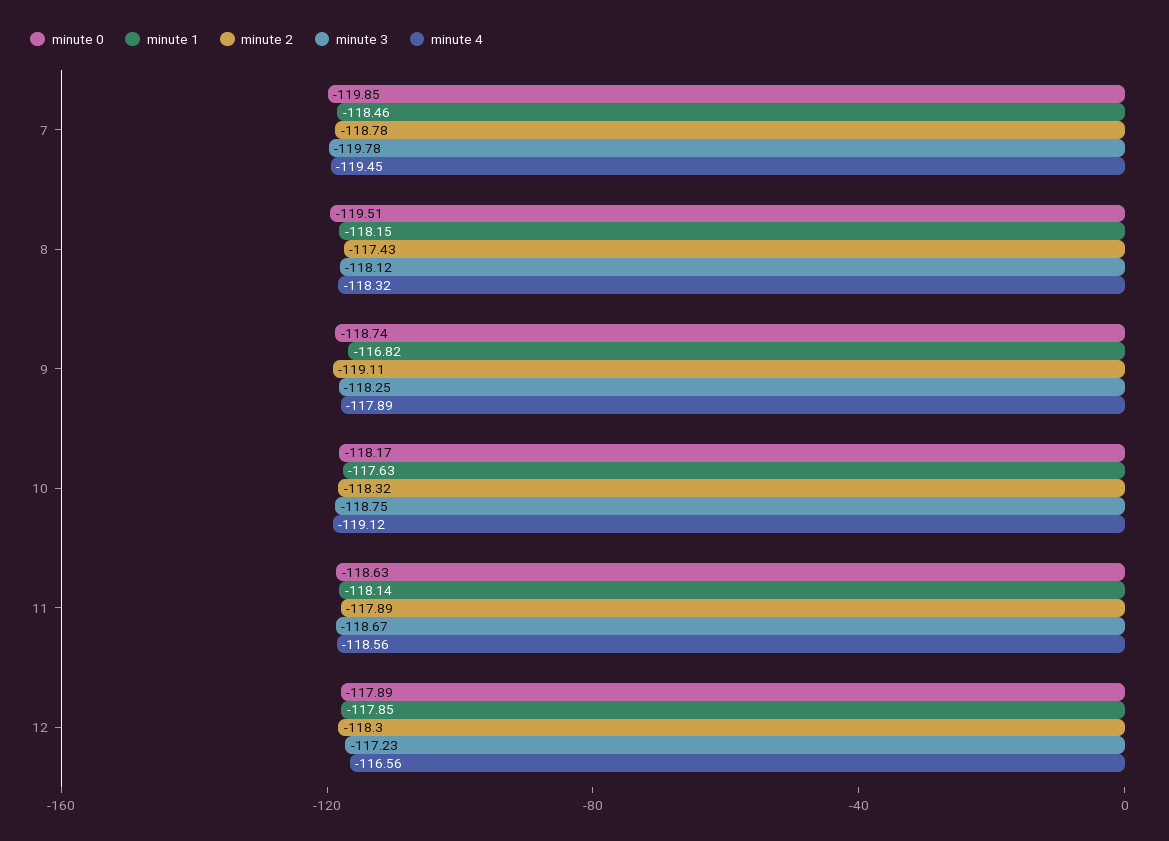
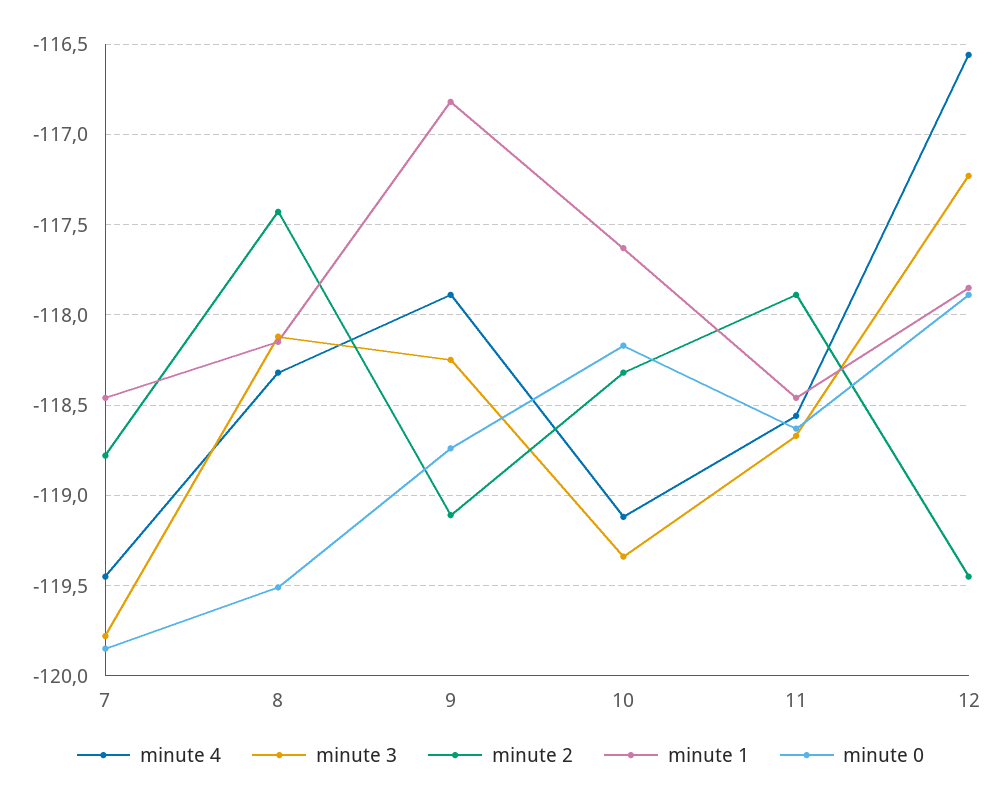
  {
    "minute 0": {
      "7": -119.85,
      "8": -119.51,
      "9": -118.74,
      "10": -118.17,
      "11": -118.63,
      "12": -117.89
    },
    "minute 1": {
      "7": -118.46,
      "8": -118.15,
      "9": -116.82,
      "10": -117.63,
-     "11": -118.14,
+     "11": -118.45,
      "12": -117.85
    },
    "minute 2": {
      "7": -118.78,
      "8": -117.43,
      "9": -119.11,
      "10": -118.32,
      "11": -117.89,
-     "12": -118.3
+     "12": -119.45
    },
    "minute 3": {
      "7": -119.78,
      "8": -118.12,
      "9": -118.25,
-     "10": -118.75,
+     "10": -119.35,
      "11": -118.67,
      "12": -117.23
    },
    "minute 4": {
      "7": -119.45,
      "8": -118.32,
      "9": -117.89,
      "10": -119.12,
      "11": -118.56,
      "12": -116.56
    }
  }

